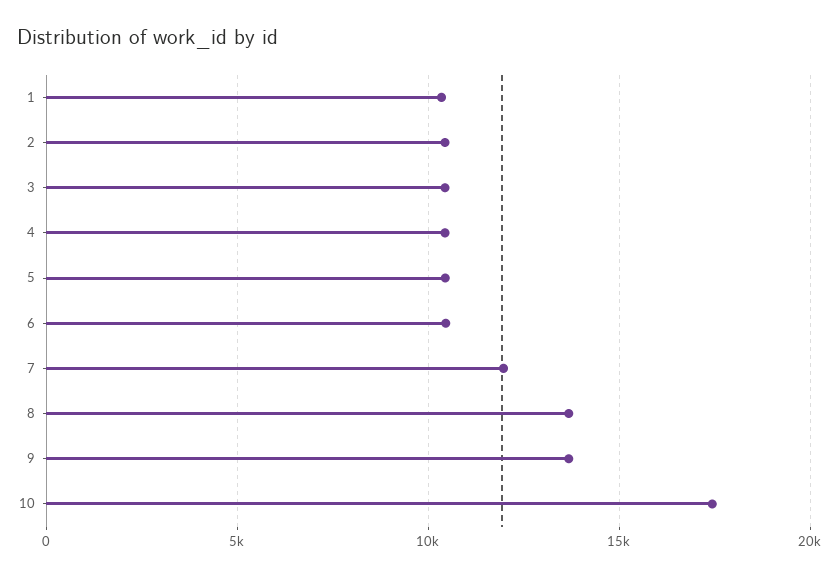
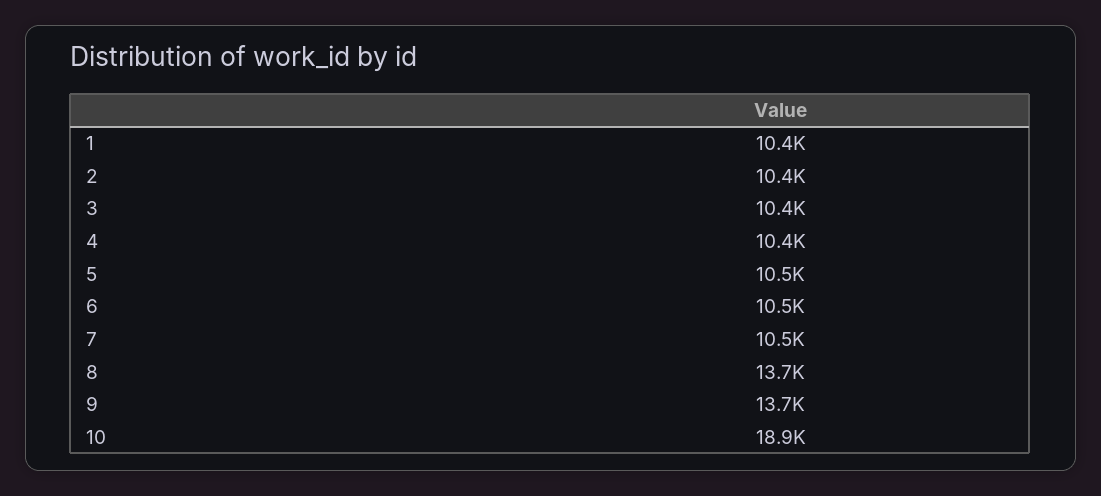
  {
    "1": 10400,
    "2": 10400,
    "3": 10400,
    "4": 10400,
    "5": 10500,
    "6": 10500,
-   "7": 12000,
+   "7": 10500,
    "8": 13700,
    "9": 13700,
-   "10": 17500
+   "10": 18900
  }

